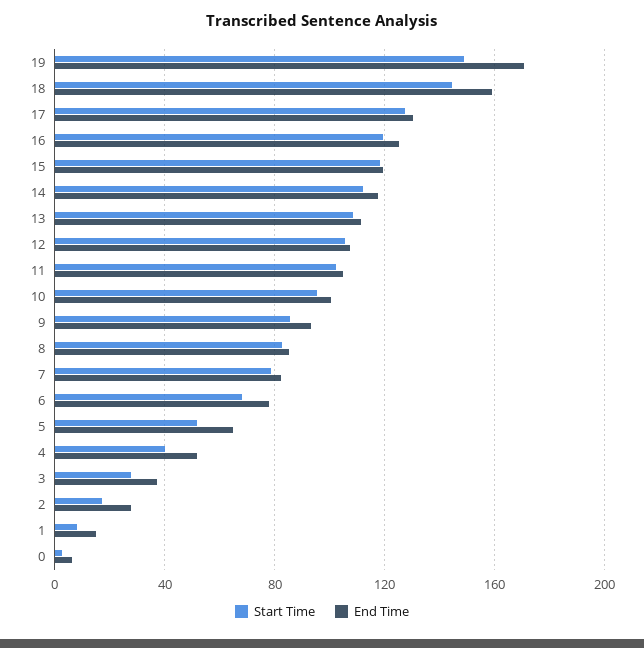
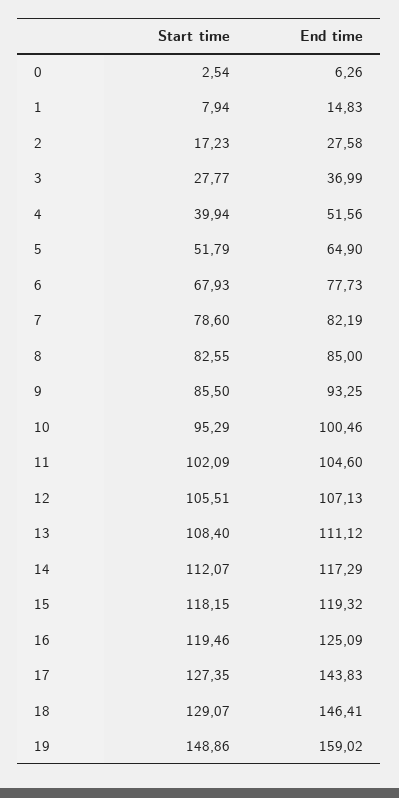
  {
    "Start Time": {
      "19": 148.86,
-     "18": 145,
+     "18": 129.07,
      "17": 127.35,
      "16": 119.46,
      "15": 118.15,
      "14": 112.07,
      "13": 108.4,
      "12": 105.51,
      "11": 102.09,
      "10": 95.29,
      "9": 85.5,
      "8": 82.55,
      "7": 78.6,
      "6": 67.93,
      "5": 51.79,
      "4": 39.94,
      "3": 27.77,
      "2": 17.23,
      "1": 7.94,
      "0": 2.54
    },
    "End Time": {
-     "19": 170,
+     "19": 159.02,
-     "18": 160,
+     "18": 146.41,
-     "17": 130,
+     "17": 143.83,
      "16": 125.09,
      "15": 119.32,
      "14": 117.29,
      "13": 111.12,
      "12": 107.13,
      "11": 104.6,
      "10": 100.46,
      "9": 93.25,
      "8": 85,
      "7": 82.19,
      "6": 77.73,
      "5": 64.9,
      "4": 51.56,
      "3": 36.99,
      "2": 27.58,
      "1": 14.83,
      "0": 6.26
    }
  }

